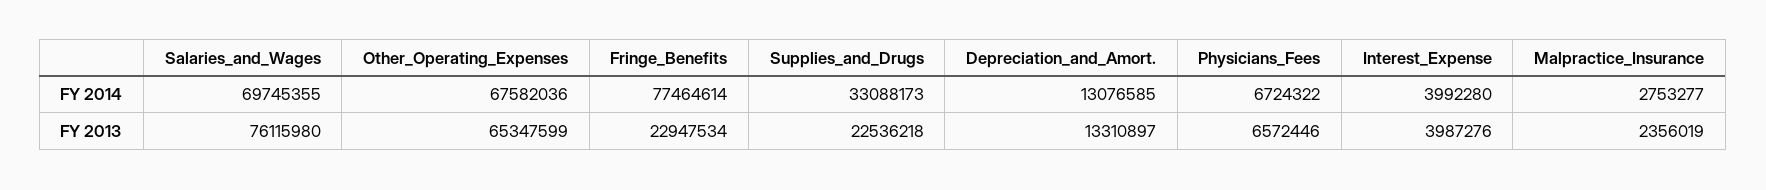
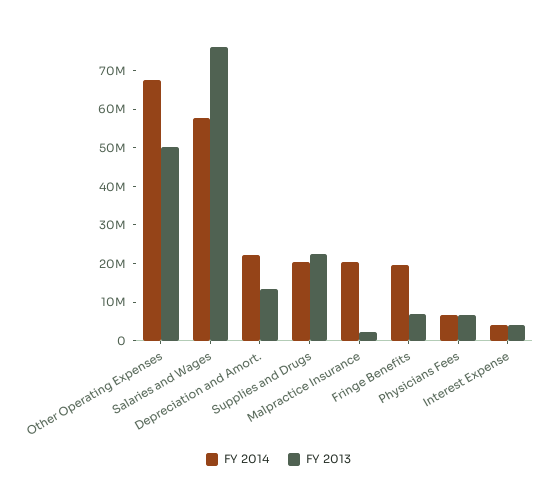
  {
    "FY 2014": {
-     "Salaries_and_Wages": 69745355,
+     "Salaries_and_Wages": 57500000,
      "Other_Operating_Expenses": 67582036,
-     "Fringe_Benefits": 77464614,
+     "Fringe_Benefits": 20000000,
-     "Supplies_and_Drugs": 33088173,
+     "Supplies_and_Drugs": 20000000,
-     "Depreciation_and_Amort.": 13076585,
+     "Depreciation_and_Amort.": 22500000,
      "Physicians_Fees": 6724322,
      "Interest_Expense": 3992280,
-     "Malpractice_Insurance": 2753277
+     "Malpractice_Insurance": 20000000
    },
    "FY 2013": {
      "Salaries_and_Wages": 76115980,
-     "Other_Operating_Expenses": 65347599,
+     "Other_Operating_Expenses": 50000000,
-     "Fringe_Benefits": 22947534,
+     "Fringe_Benefits": 7500000,
      "Supplies_and_Drugs": 22536218,
      "Depreciation_and_Amort.": 13310897,
      "Physicians_Fees": 6572446,
      "Interest_Expense": 3987276,
      "Malpractice_Insurance": 2356019
    }
  }

